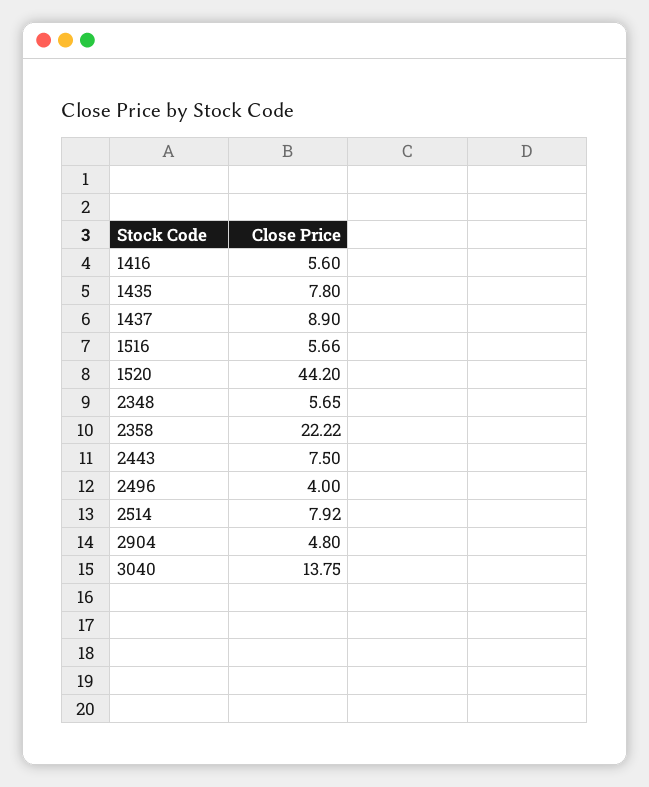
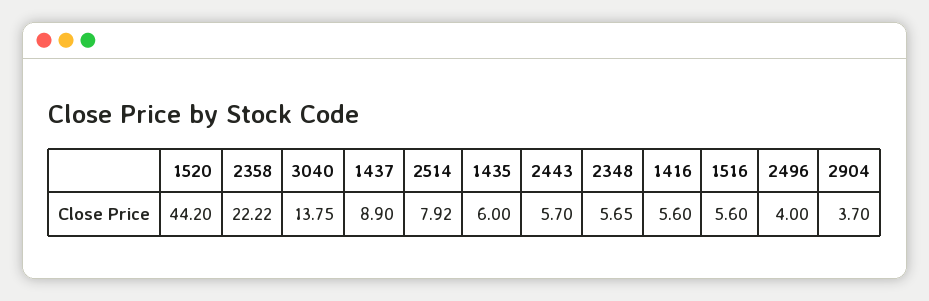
  {
    "1416": 5.6,
-   "1435": 7.8,
+   "1435": 6,
    "1437": 8.9,
-   "1516": 5.66,
+   "1516": 5.6,
    "1520": 44.2,
    "2348": 5.65,
    "2358": 22.22,
-   "2443": 7.5,
+   "2443": 5.7,
    "2496": 4,
    "2514": 7.92,
-   "2904": 4.8,
+   "2904": 3.7,
    "3040": 13.75
  }

